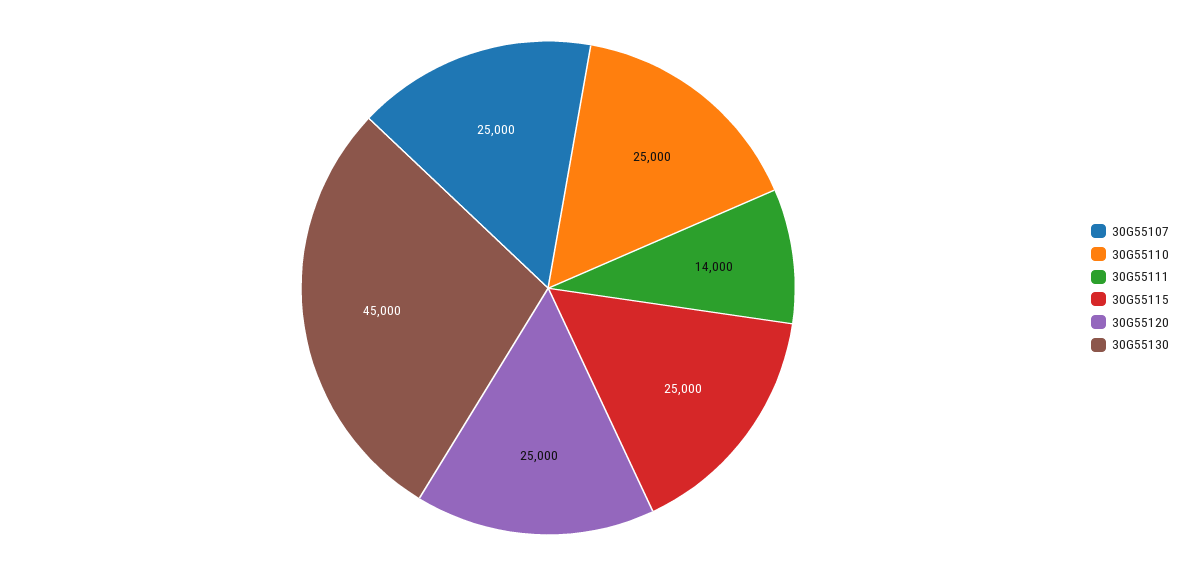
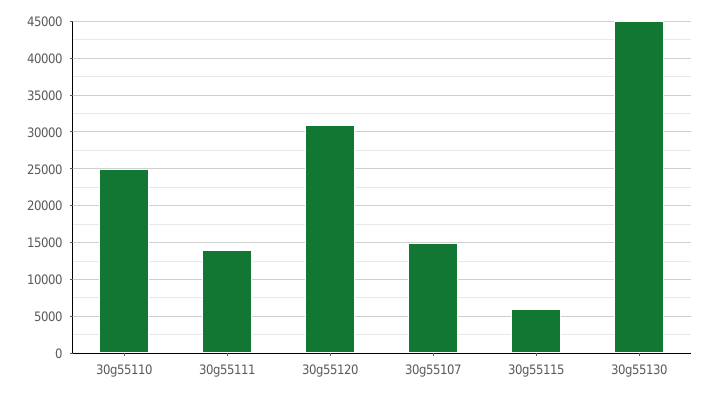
  {
-   "30G55107": 25000,
+   "30G55107": 15000,
    "30G55110": 25000,
    "30G55111": 14000,
-   "30G55115": 25000,
+   "30G55115": 6000,
-   "30G55120": 25000,
+   "30G55120": 31000,
    "30G55130": 45000
  }

